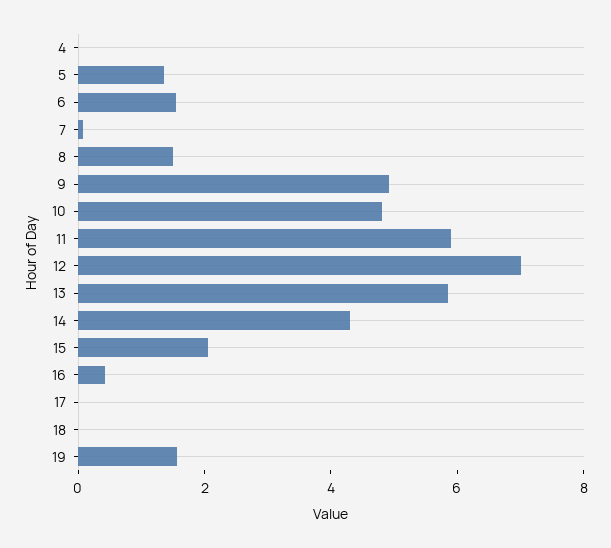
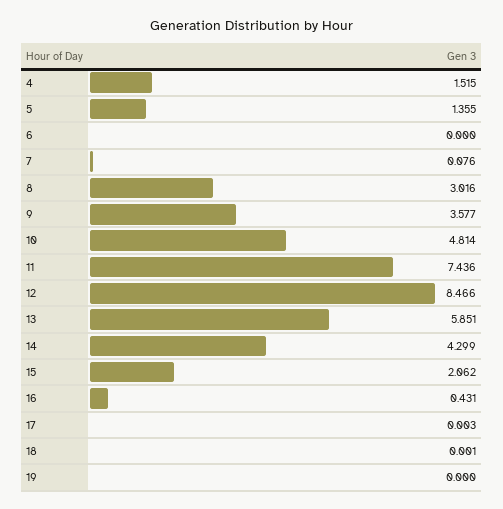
  {
-   "4": 0,
+   "4": 1.515,
    "5": 1.355,
-   "6": 1.5,
+   "6": 0,
    "7": 0.076,
-   "8": 1.5,
+   "8": 3.016,
-   "9": 5,
+   "9": 3.577,
    "10": 4.814,
-   "11": 6,
+   "11": 7.436,
-   "12": 7,
+   "12": 8.466,
    "13": 5.851,
    "14": 4.299,
    "15": 2.062,
    "16": 0.431,
    "17": 0.003,
    "18": 0.001,
-   "19": 1.5
+   "19": 0
  }

